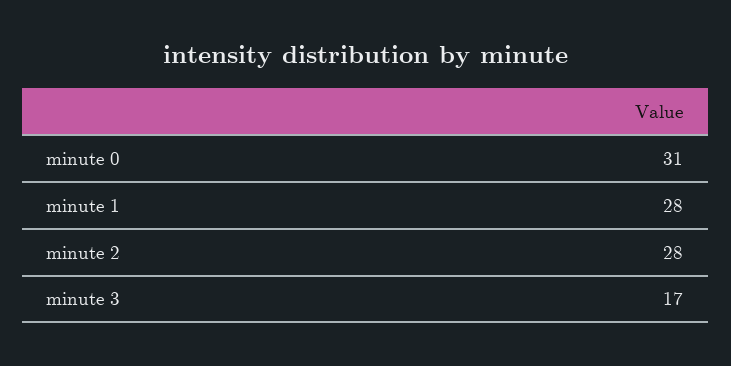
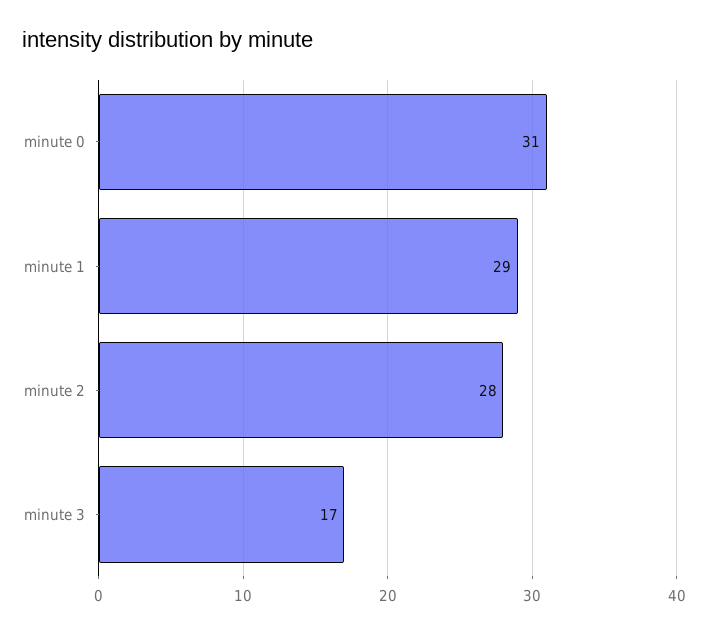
  {
    "minute 0": 31,
-   "minute 1": 28,
+   "minute 1": 29,
    "minute 2": 28,
    "minute 3": 17
  }

